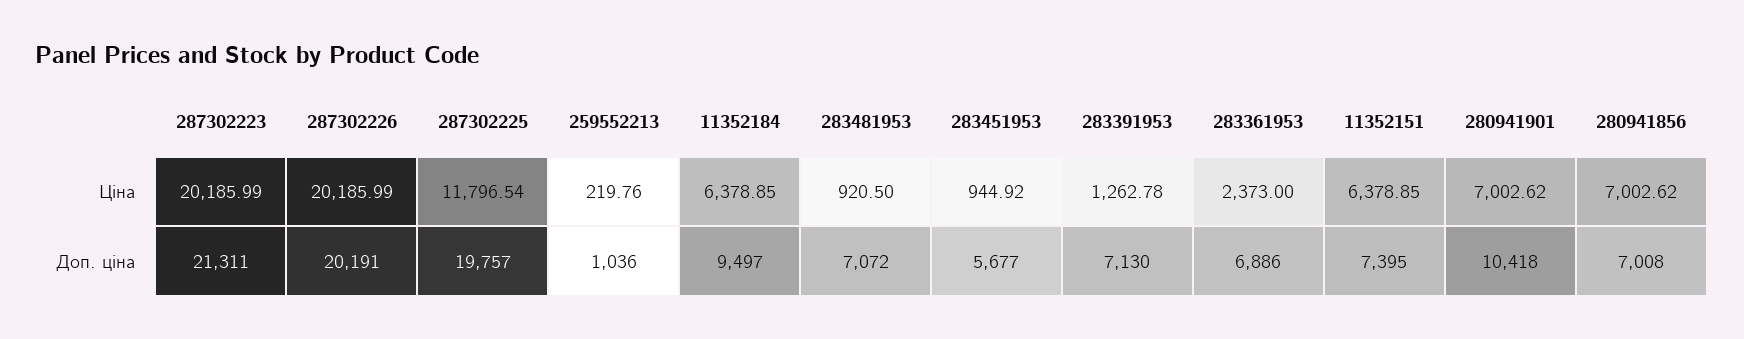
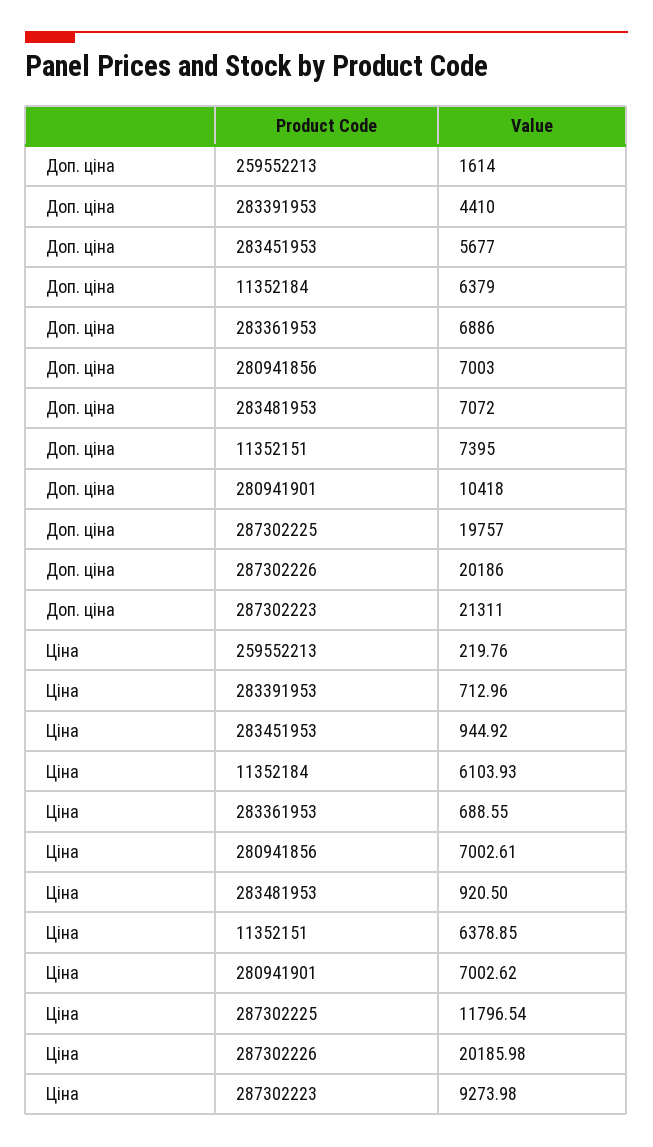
  {
    "287302223": {
-     "Ціна": 20185.99,
+     "Ціна": 9273.98,
      "Доп. ціна": 21311
    },
    "287302226": {
-     "Ціна": 20185.99,
+     "Ціна": 20185.98,
-     "Доп. ціна": 20191
+     "Доп. ціна": 20186
    },
    "287302225": {
      "Ціна": 11796.54,
      "Доп. ціна": 19757
    },
    "259552213": {
      "Ціна": 219.76,
-     "Доп. ціна": 1036
+     "Доп. ціна": 1614
    },
    "11352184": {
-     "Ціна": 6378.85,
+     "Ціна": 6103.93,
-     "Доп. ціна": 9497
+     "Доп. ціна": 6379
    },
    "283481953": {
      "Ціна": 920.5,
      "Доп. ціна": 7072
    },
    "283451953": {
      "Ціна": 944.92,
      "Доп. ціна": 5677
    },
    "283391953": {
-     "Ціна": 1262.78,
+     "Ціна": 712.96,
-     "Доп. ціна": 7130
+     "Доп. ціна": 4410
    },
    "283361953": {
-     "Ціна": 2373,
+     "Ціна": 688.55,
      "Доп. ціна": 6886
    },
    "11352151": {
      "Ціна": 6378.85,
      "Доп. ціна": 7395
    },
    "280941901": {
      "Ціна": 7002.62,
      "Доп. ціна": 10418
    },
    "280941856": {
-     "Ціна": 7002.62,
+     "Ціна": 7002.61,
-     "Доп. ціна": 7008
+     "Доп. ціна": 7003
    }
  }

